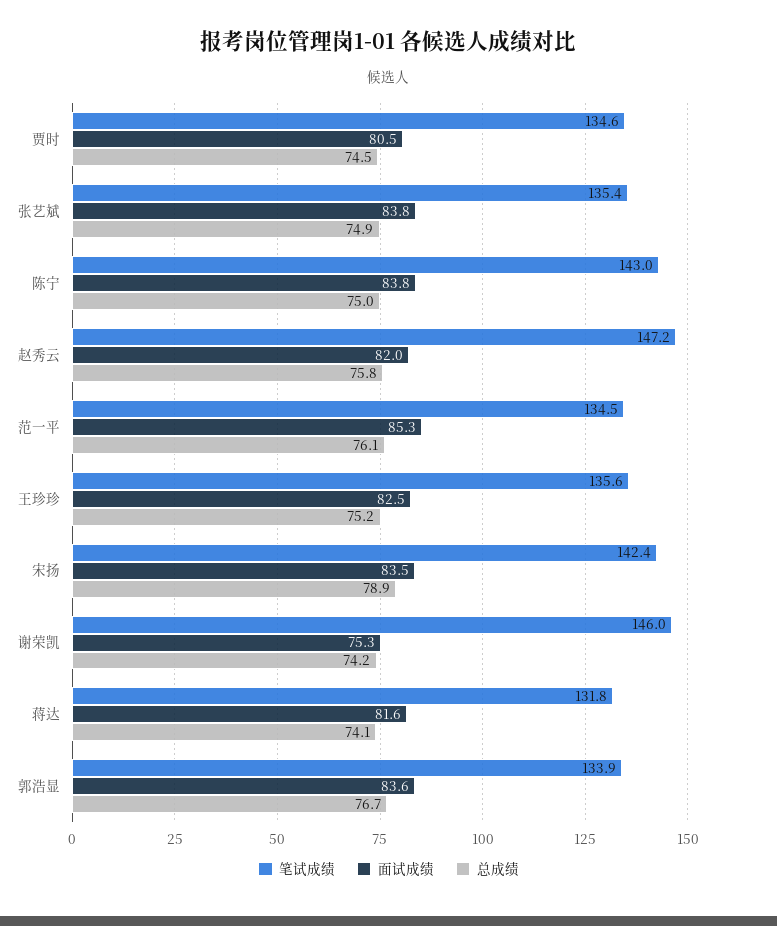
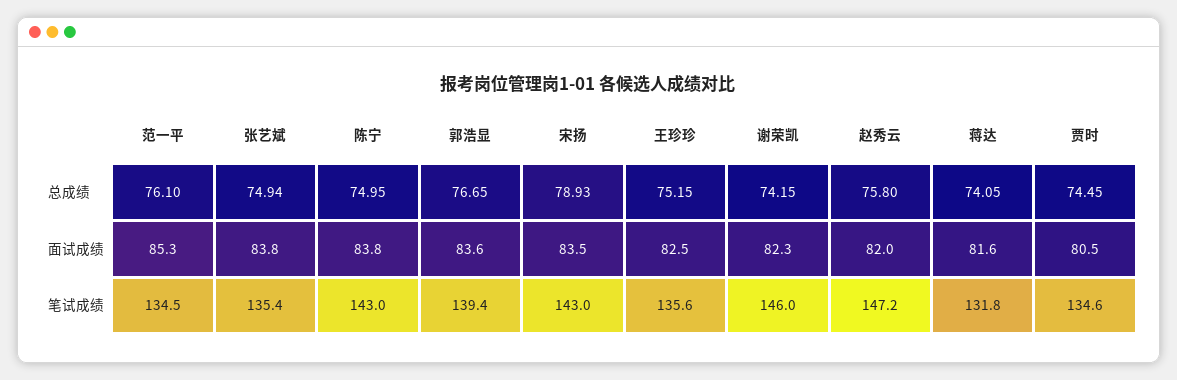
  {
    "笔试成绩": {
      "贾时": 134.6,
      "张艺斌": 135.4,
      "陈宁": 143,
      "赵秀云": 147.2,
      "范一平": 134.5,
      "王珍珍": 135.6,
-     "宋扬": 142.4,
+     "宋扬": 143,
      "谢荣凯": 146,
      "蒋达": 131.8,
-     "郭浩显": 133.9
+     "郭浩显": 139.4
    },
    "面试成绩": {
      "贾时": 80.5,
      "张艺斌": 83.8,
      "陈宁": 83.8,
      "赵秀云": 82,
      "范一平": 85.3,
      "王珍珍": 82.5,
      "宋扬": 83.5,
-     "谢荣凯": 75.3,
+     "谢荣凯": 82.3,
      "蒋达": 81.6,
      "郭浩显": 83.6
    },
    "总成绩": {
      "贾时": 74.45,
      "张艺斌": 74.94,
      "陈宁": 74.95,
      "赵秀云": 75.8,
      "范一平": 76.1,
      "王珍珍": 75.15,
      "宋扬": 78.93,
      "谢荣凯": 74.15,
      "蒋达": 74.05,
      "郭浩显": 76.65
    }
  }

